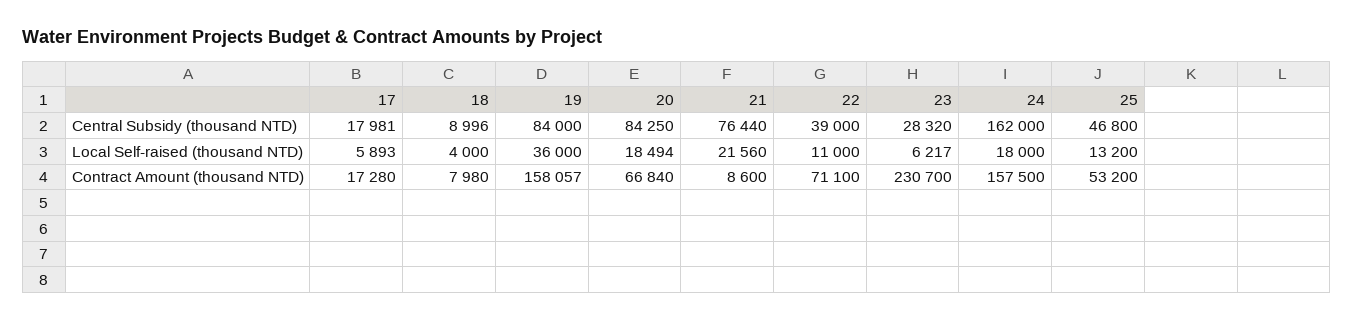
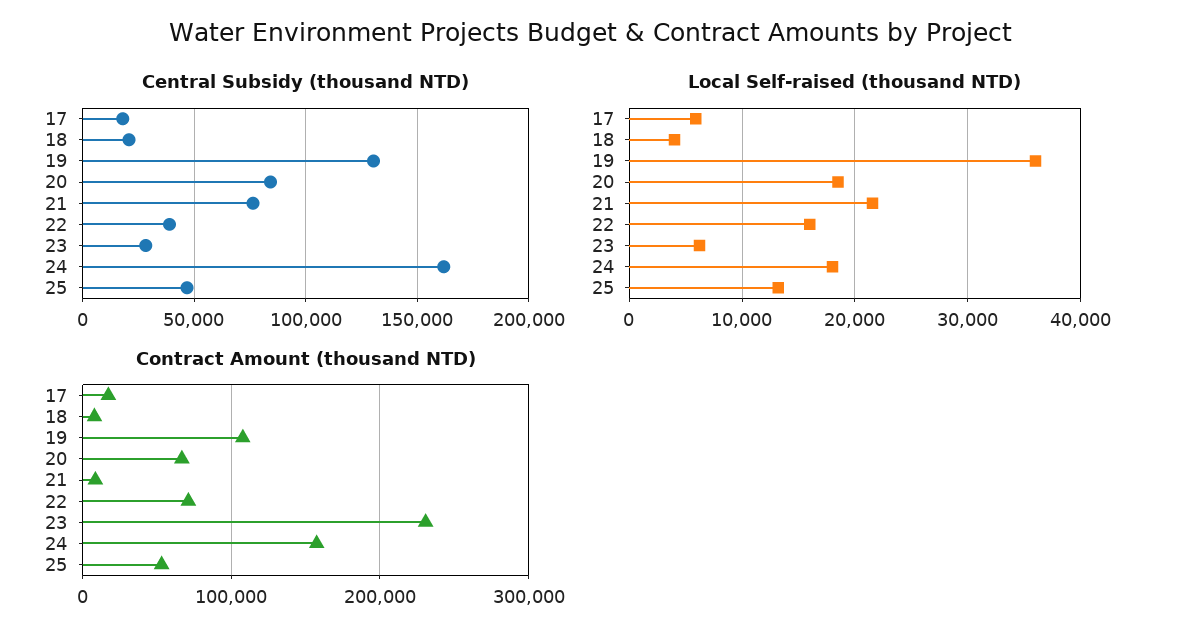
  {
    "Central Subsidy (thousand NTD)": {
      "17": 17981,
-     "18": 8996,
+     "18": 20000,
-     "19": 84000,
+     "19": 130000,
      "20": 84250,
      "21": 76440,
      "22": 39000,
      "23": 28320,
      "24": 162000,
      "25": 46800
    },
    "Local Self-raised (thousand NTD)": {
      "17": 5893,
      "18": 4000,
      "19": 36000,
      "20": 18494,
      "21": 21560,
-     "22": 11000,
+     "22": 16000,
      "23": 6217,
      "24": 18000,
      "25": 13200
    },
    "Contract Amount (thousand NTD)": {
      "17": 17280,
      "18": 7980,
-     "19": 158057,
+     "19": 110000,
      "20": 66840,
      "21": 8600,
      "22": 71100,
      "23": 230700,
      "24": 157500,
      "25": 53200
    }
  }

